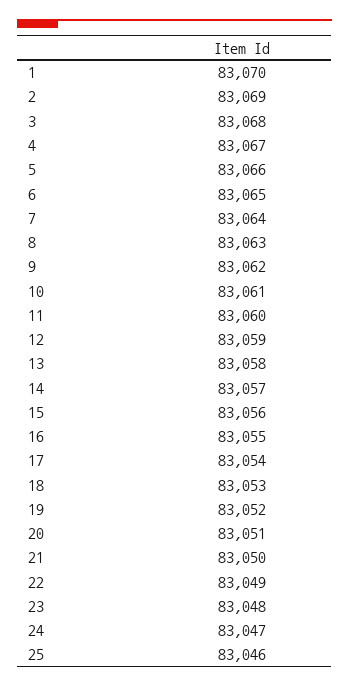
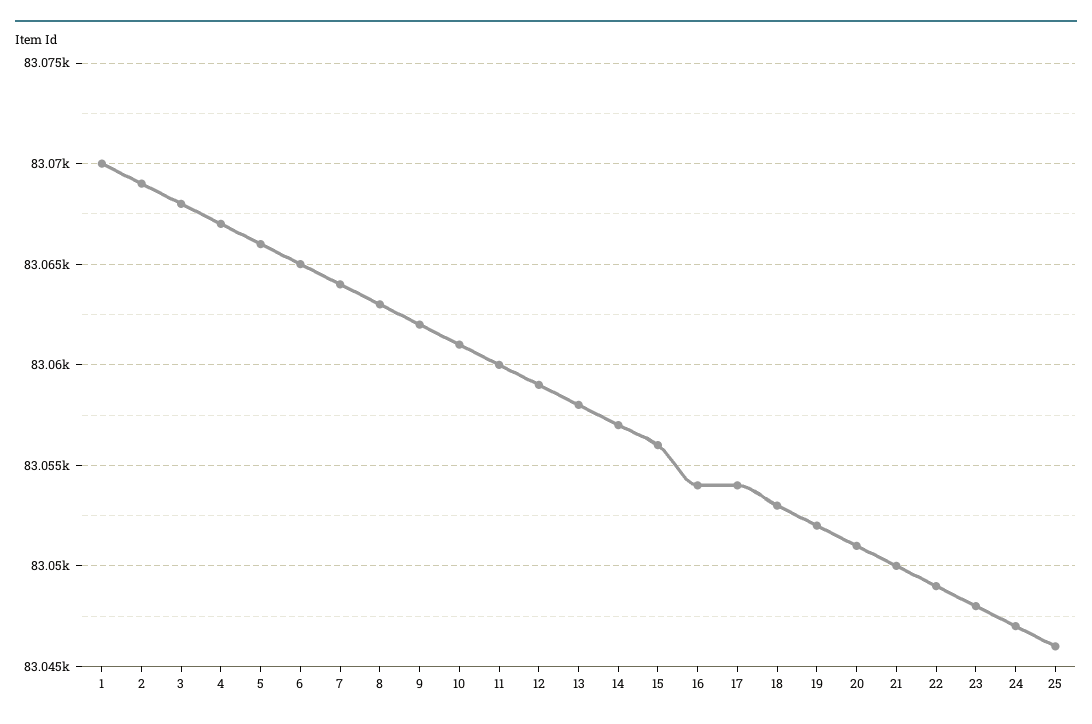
  {
    "1": 83070,
    "2": 83069,
    "3": 83068,
    "4": 83067,
    "5": 83066,
    "6": 83065,
    "7": 83064,
    "8": 83063,
    "9": 83062,
    "10": 83061,
    "11": 83060,
    "12": 83059,
    "13": 83058,
    "14": 83057,
    "15": 83056,
-   "16": 83055,
+   "16": 83054,
    "17": 83054,
    "18": 83053,
    "19": 83052,
    "20": 83051,
    "21": 83050,
    "22": 83049,
    "23": 83048,
    "24": 83047,
    "25": 83046
  }

